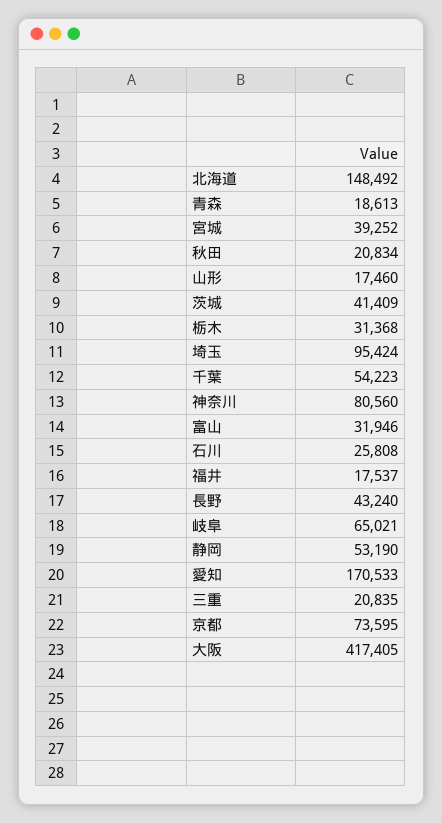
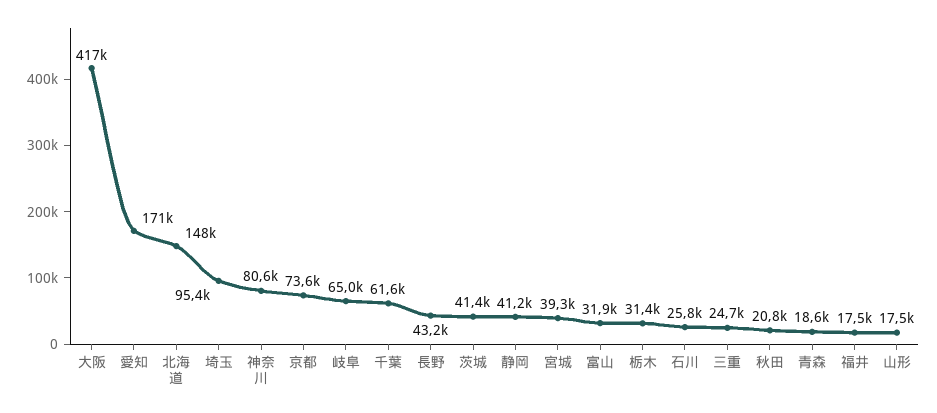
  {
    "北海道": 148492,
    "青森": 18613,
    "宮城": 39252,
    "秋田": 20834,
    "山形": 17460,
    "茨城": 41409,
    "栃木": 31368,
    "埼玉": 95424,
-   "千葉": 54223,
+   "千葉": 61600,
    "神奈川": 80560,
    "富山": 31946,
    "石川": 25808,
    "福井": 17537,
    "長野": 43240,
    "岐阜": 65021,
-   "静岡": 53190,
+   "静岡": 41200,
    "愛知": 170533,
-   "三重": 20835,
+   "三重": 24700,
    "京都": 73595,
    "大阪": 417405
  }

